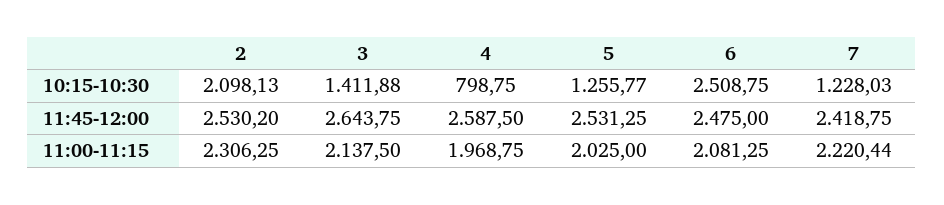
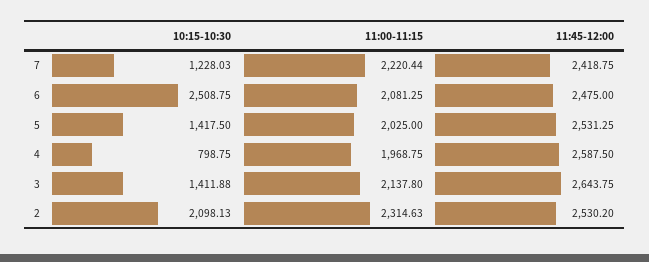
  {
    "2": {
      "10:15-10:30": 2098.13,
      "11:45-12:00": 2530.2,
-     "11:00-11:15": 2306.25
+     "11:00-11:15": 2314.63
    },
    "3": {
      "10:15-10:30": 1411.88,
      "11:45-12:00": 2643.75,
-     "11:00-11:15": 2137.5
+     "11:00-11:15": 2137.8
    },
    "4": {
      "10:15-10:30": 798.75,
      "11:45-12:00": 2587.5,
      "11:00-11:15": 1968.75
    },
    "5": {
-     "10:15-10:30": 1255.77,
+     "10:15-10:30": 1417.5,
      "11:45-12:00": 2531.25,
      "11:00-11:15": 2025
    },
    "6": {
      "10:15-10:30": 2508.75,
      "11:45-12:00": 2475,
      "11:00-11:15": 2081.25
    },
    "7": {
      "10:15-10:30": 1228.03,
      "11:45-12:00": 2418.75,
      "11:00-11:15": 2220.44
    }
  }

